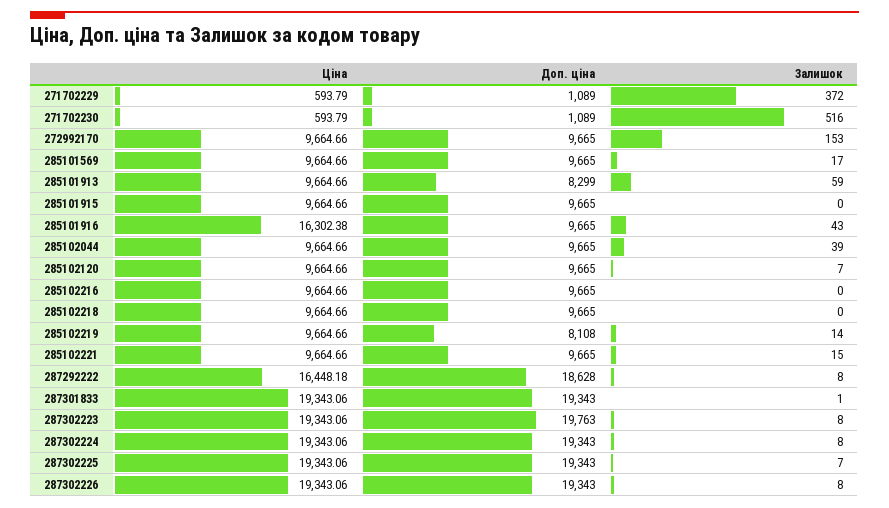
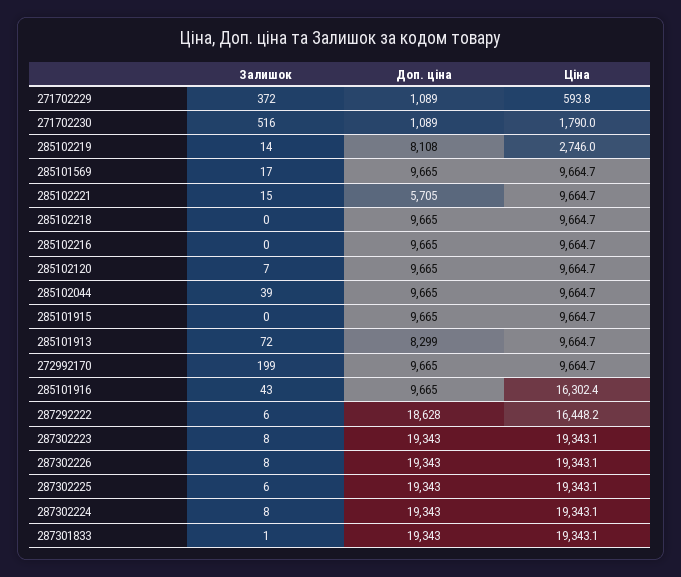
  {
    "Ціна": {
      "271702229": 593.79,
-     "271702230": 593.79,
+     "271702230": 1790,
      "272992170": 9664.66,
      "285101569": 9664.66,
      "285101913": 9664.66,
      "285101915": 9664.66,
      "285101916": 16302.38,
      "285102044": 9664.66,
      "285102120": 9664.66,
      "285102216": 9664.66,
      "285102218": 9664.66,
-     "285102219": 9664.66,
+     "285102219": 2746,
      "285102221": 9664.66,
      "287292222": 16448.18,
      "287301833": 19343.06,
      "287302223": 19343.06,
      "287302224": 19343.06,
      "287302225": 19343.06,
      "287302226": 19343.06
    },
    "Доп. ціна": {
      "271702229": 1089,
      "271702230": 1089,
      "272992170": 9665,
      "285101569": 9665,
      "285101913": 8299,
      "285101915": 9665,
      "285101916": 9665,
      "285102044": 9665,
      "285102120": 9665,
      "285102216": 9665,
      "285102218": 9665,
      "285102219": 8108,
-     "285102221": 9665,
+     "285102221": 5705,
      "287292222": 18628,
      "287301833": 19343,
-     "287302223": 19763,
+     "287302223": 19343,
      "287302224": 19343,
      "287302225": 19343,
      "287302226": 19343
    },
    "Залишок": {
      "271702229": 372,
      "271702230": 516,
-     "272992170": 153,
+     "272992170": 199,
      "285101569": 17,
-     "285101913": 59,
+     "285101913": 72,
      "285101915": 0,
      "285101916": 43,
      "285102044": 39,
      "285102120": 7,
      "285102216": 0,
      "285102218": 0,
      "285102219": 14,
      "285102221": 15,
-     "287292222": 8,
+     "287292222": 6,
      "287301833": 1,
      "287302223": 8,
      "287302224": 8,
-     "287302225": 7,
+     "287302225": 6,
      "287302226": 8
    }
  }

